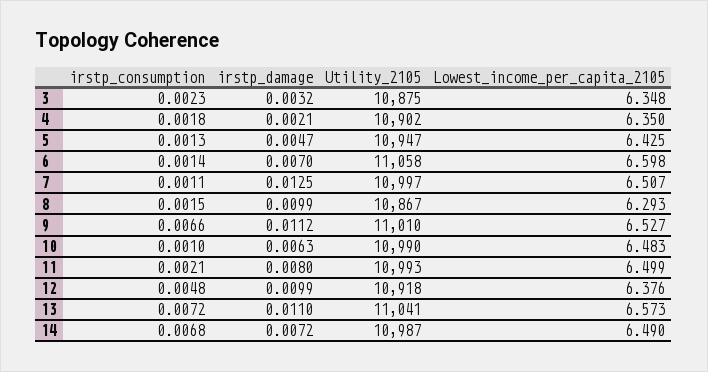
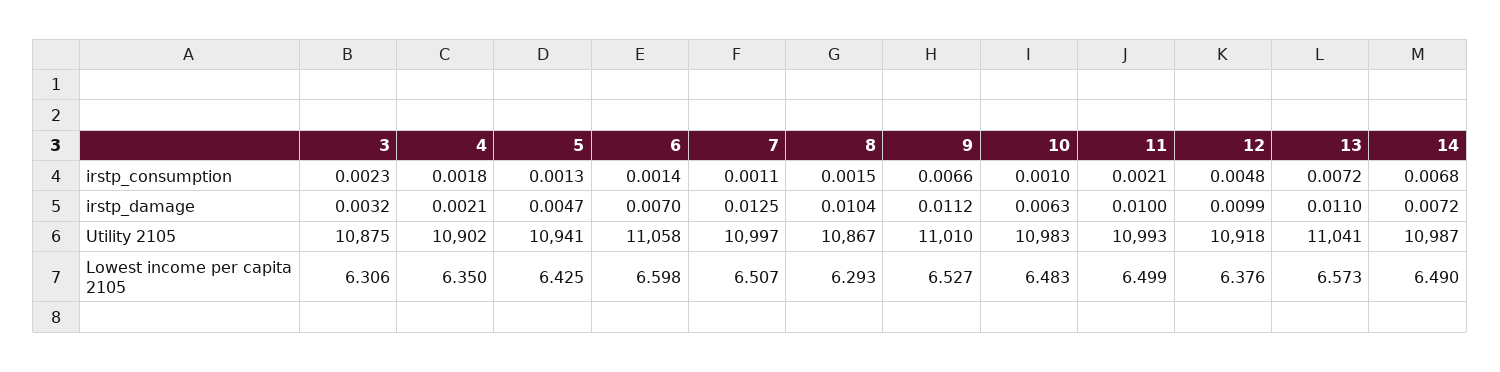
  {
    "irstp_consumption": {
      "3": 0.0023,
      "4": 0.0018,
      "5": 0.0013,
      "6": 0.0014,
      "7": 0.0011,
      "8": 0.0015,
      "9": 0.0066,
      "10": 0.001,
      "11": 0.0021,
      "12": 0.0048,
      "13": 0.0072,
      "14": 0.0068
    },
    "irstp_damage": {
      "3": 0.0032,
      "4": 0.0021,
      "5": 0.0047,
      "6": 0.007,
      "7": 0.0125,
-     "8": 0.0099,
+     "8": 0.0104,
      "9": 0.0112,
      "10": 0.0063,
-     "11": 0.008,
+     "11": 0.01,
      "12": 0.0099,
      "13": 0.011,
      "14": 0.0072
    },
    "Utility_2105": {
      "3": 10875,
      "4": 10902,
-     "5": 10947,
+     "5": 10941,
      "6": 11058,
      "7": 10997,
      "8": 10867,
      "9": 11010,
-     "10": 10990,
+     "10": 10983,
      "11": 10993,
      "12": 10918,
      "13": 11041,
      "14": 10987
    },
    "Lowest_income_per_capita_2105": {
-     "3": 6.348,
+     "3": 6.306,
      "4": 6.35,
      "5": 6.425,
      "6": 6.598,
      "7": 6.507,
      "8": 6.293,
      "9": 6.527,
      "10": 6.483,
      "11": 6.499,
      "12": 6.376,
      "13": 6.573,
      "14": 6.49
    }
  }

